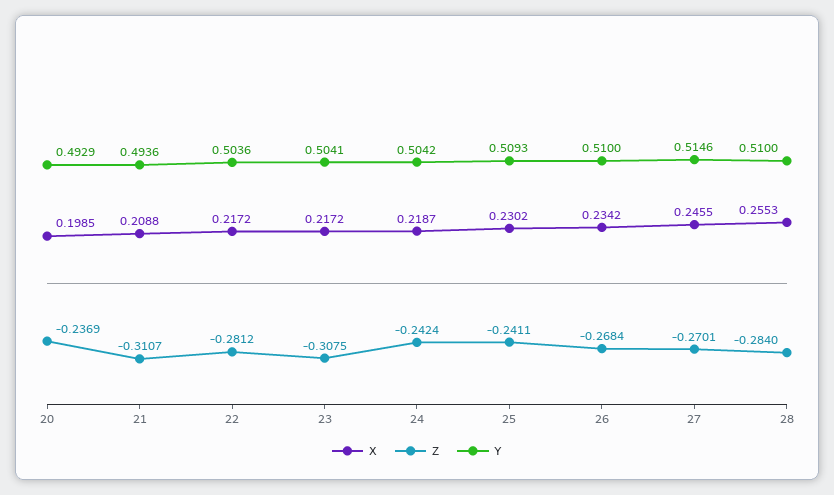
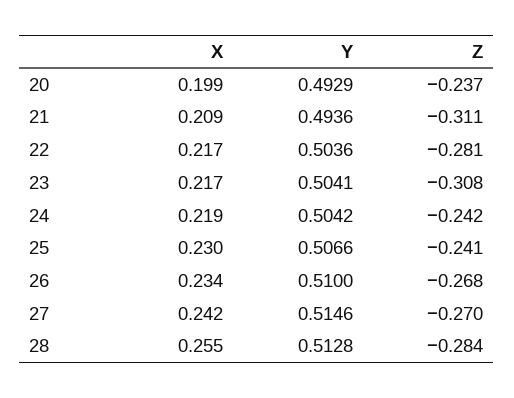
  {
    "X": {
      "20": 0.1985,
      "21": 0.2088,
      "22": 0.2172,
      "23": 0.2172,
      "24": 0.2187,
      "25": 0.2302,
      "26": 0.2342,
-     "27": 0.2455,
+     "27": 0.242,
      "28": 0.2553
    },
    "Z": {
      "20": -0.2369,
      "21": -0.3107,
      "22": -0.2812,
      "23": -0.3075,
      "24": -0.2424,
      "25": -0.2411,
      "26": -0.2684,
      "27": -0.2701,
      "28": -0.284
    },
    "Y": {
      "20": 0.4929,
      "21": 0.4936,
      "22": 0.5036,
      "23": 0.5041,
      "24": 0.5042,
-     "25": 0.5093,
+     "25": 0.5066,
      "26": 0.51,
      "27": 0.5146,
-     "28": 0.51
+     "28": 0.5128
    }
  }

